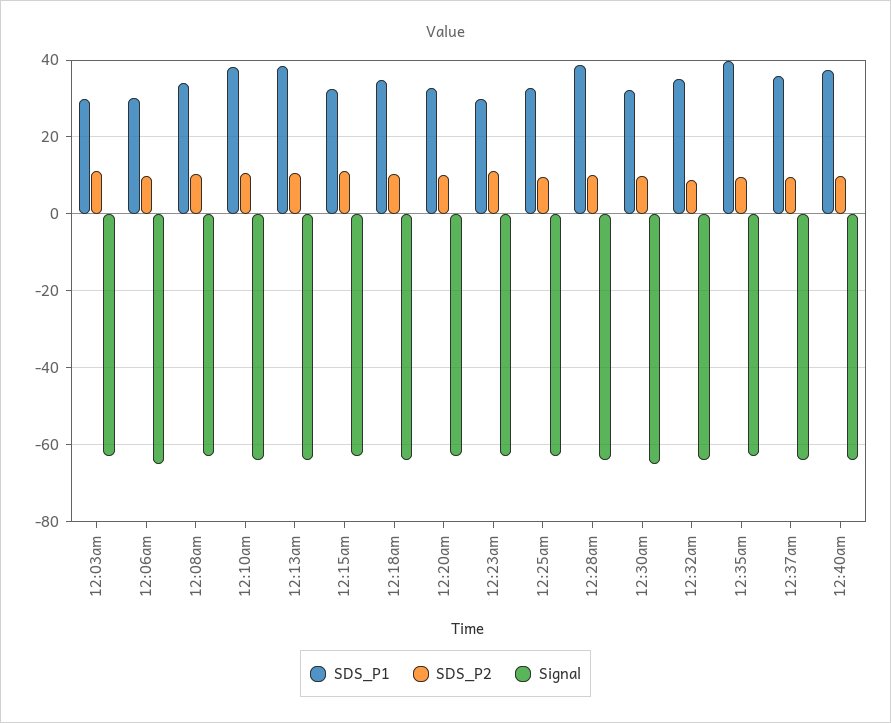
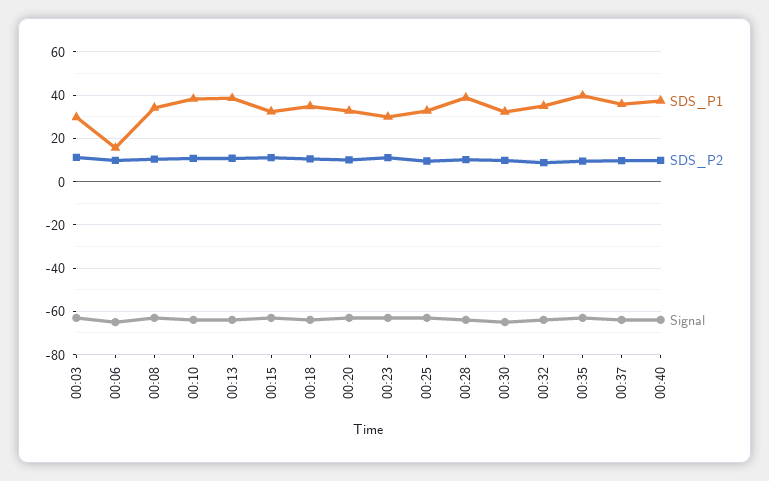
  {
    "SDS_P1": {
      "12:03am": 30,
-     "12:06am": 30,
+     "12:06am": 15,
      "12:08am": 34,
      "12:10am": 38,
      "12:13am": 38,
      "12:15am": 32,
      "12:18am": 34,
      "12:20am": 32,
      "12:23am": 30,
      "12:25am": 32,
      "12:28am": 38,
      "12:30am": 32,
      "12:32am": 34,
      "12:35am": 40,
      "12:37am": 36,
      "12:40am": 38
    },
    "SDS_P2": {
      "12:03am": 12,
      "12:06am": 10,
      "12:08am": 10,
      "12:10am": 10,
      "12:13am": 10,
      "12:15am": 12,
      "12:18am": 10,
      "12:20am": 10,
      "12:23am": 12,
      "12:25am": 10,
      "12:28am": 10,
      "12:30am": 10,
      "12:32am": 8,
      "12:35am": 10,
      "12:37am": 10,
      "12:40am": 10
    },
    "Signal": {
      "12:03am": -64,
      "12:06am": -66,
      "12:08am": -64,
      "12:10am": -64,
      "12:13am": -64,
      "12:15am": -64,
      "12:18am": -64,
      "12:20am": -64,
      "12:23am": -64,
      "12:25am": -64,
      "12:28am": -64,
      "12:30am": -66,
      "12:32am": -64,
      "12:35am": -64,
      "12:37am": -64,
      "12:40am": -64
    }
  }

